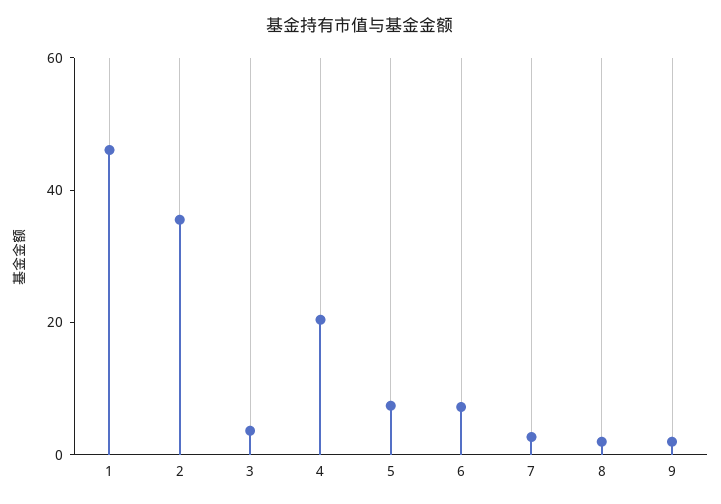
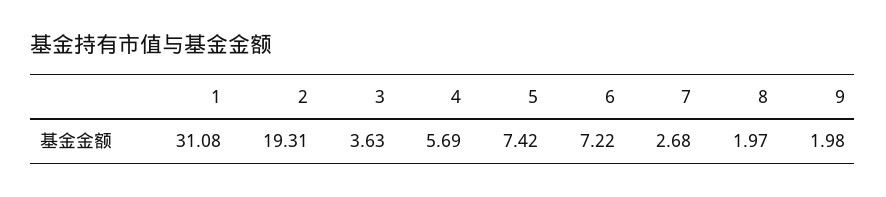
  {
-   "1": 45,
+   "1": 31.08,
-   "2": 35,
+   "2": 19.31,
    "3": 3.63,
-   "4": 20,
+   "4": 5.69,
    "5": 7.42,
    "6": 7.22,
    "7": 2.68,
    "8": 1.97,
    "9": 1.98
  }

